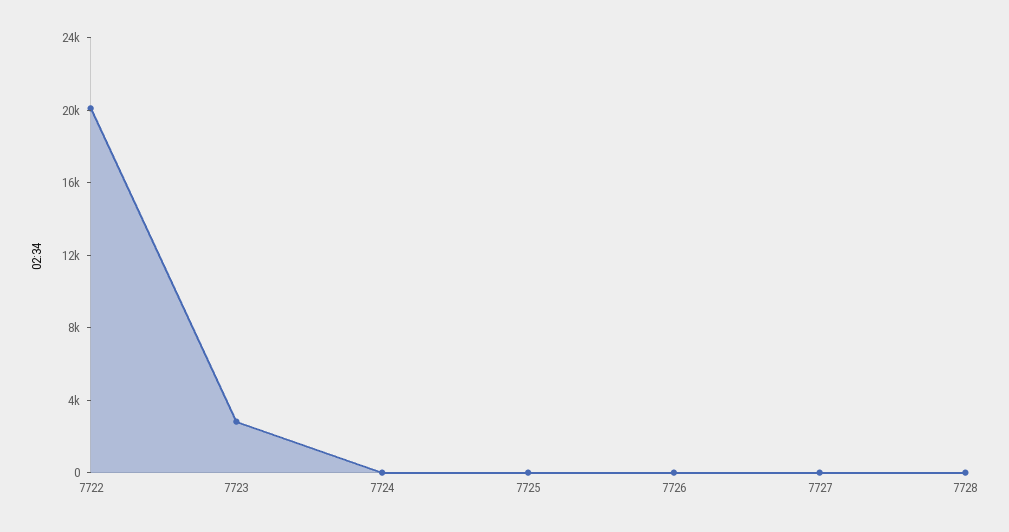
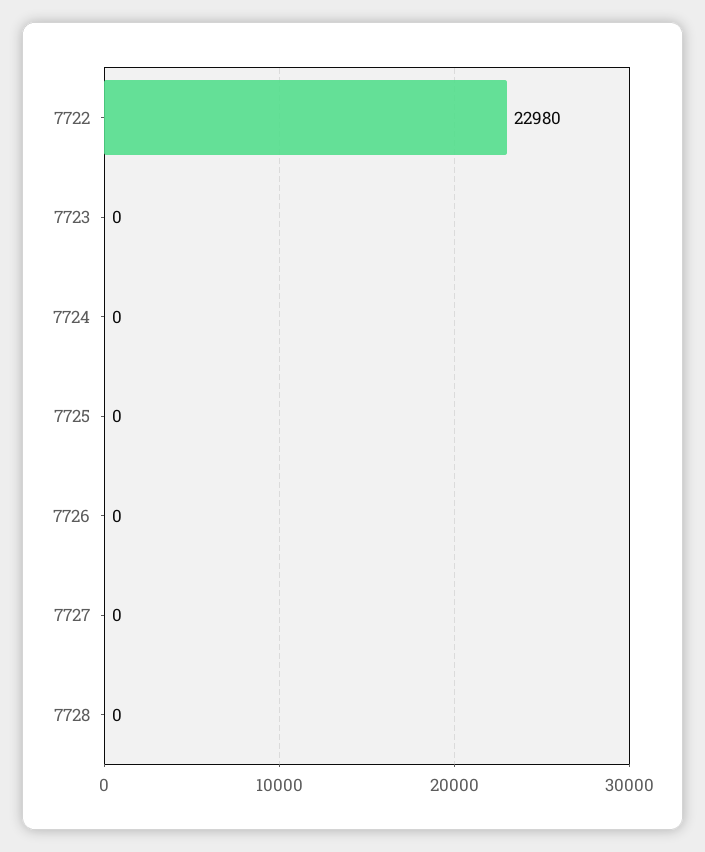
  {
-   "7722": 20000,
+   "7722": 22980,
-   "7723": 3000,
+   "7723": 0,
    "7724": 0,
    "7725": 0,
    "7726": 0,
    "7727": 0,
    "7728": 0
  }

